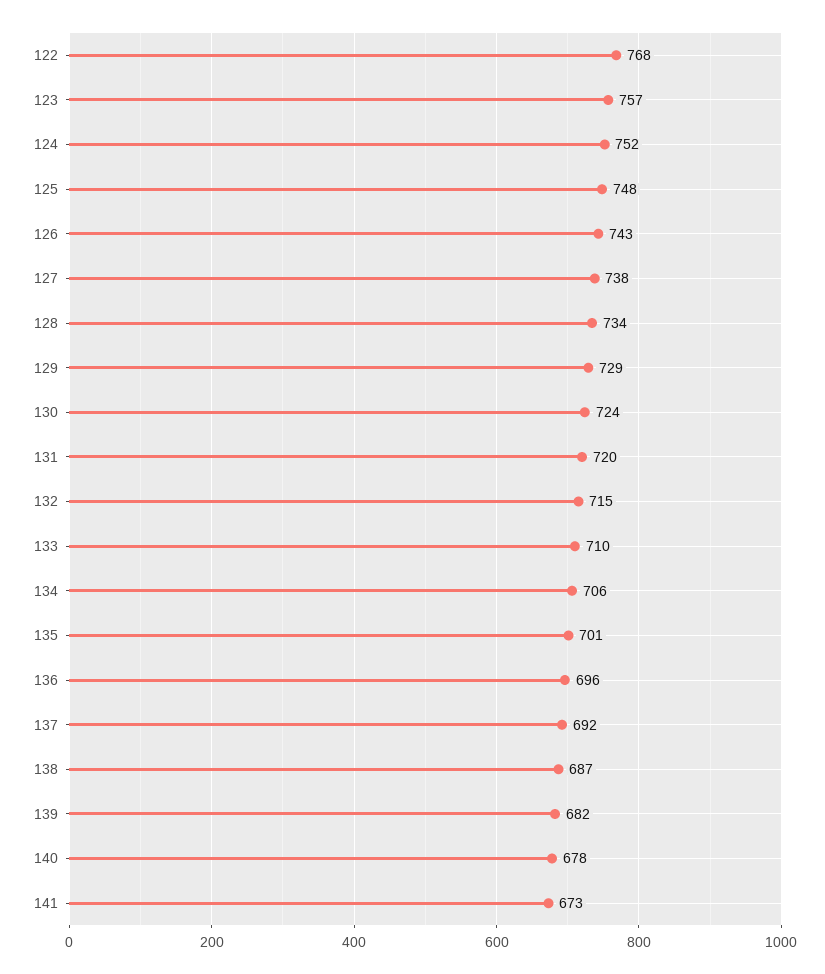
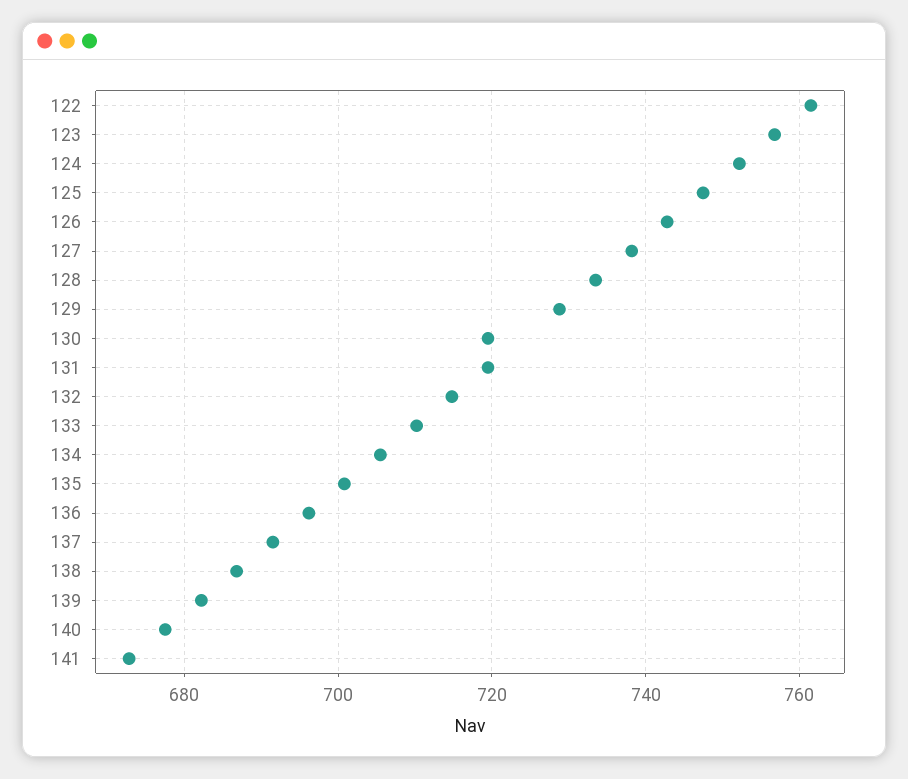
  {
-   "122": 768,
+   "122": 762,
    "123": 757,
    "124": 752,
    "125": 748,
    "126": 743,
    "127": 738,
    "128": 734,
    "129": 729,
-   "130": 724,
+   "130": 720,
    "131": 720,
    "132": 715,
    "133": 710,
    "134": 706,
    "135": 701,
    "136": 696,
    "137": 692,
    "138": 687,
    "139": 682,
    "140": 678,
    "141": 673
  }

